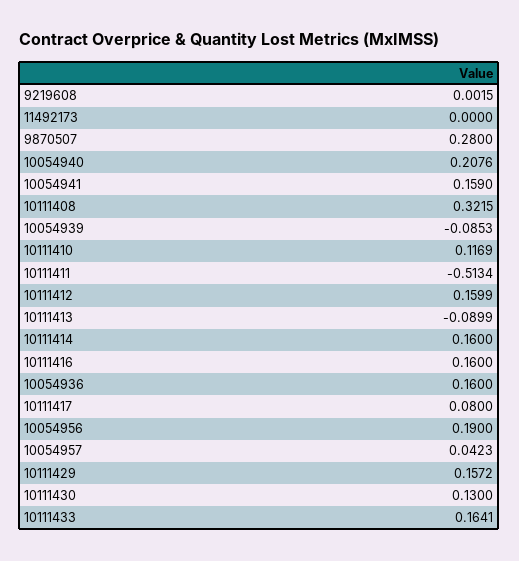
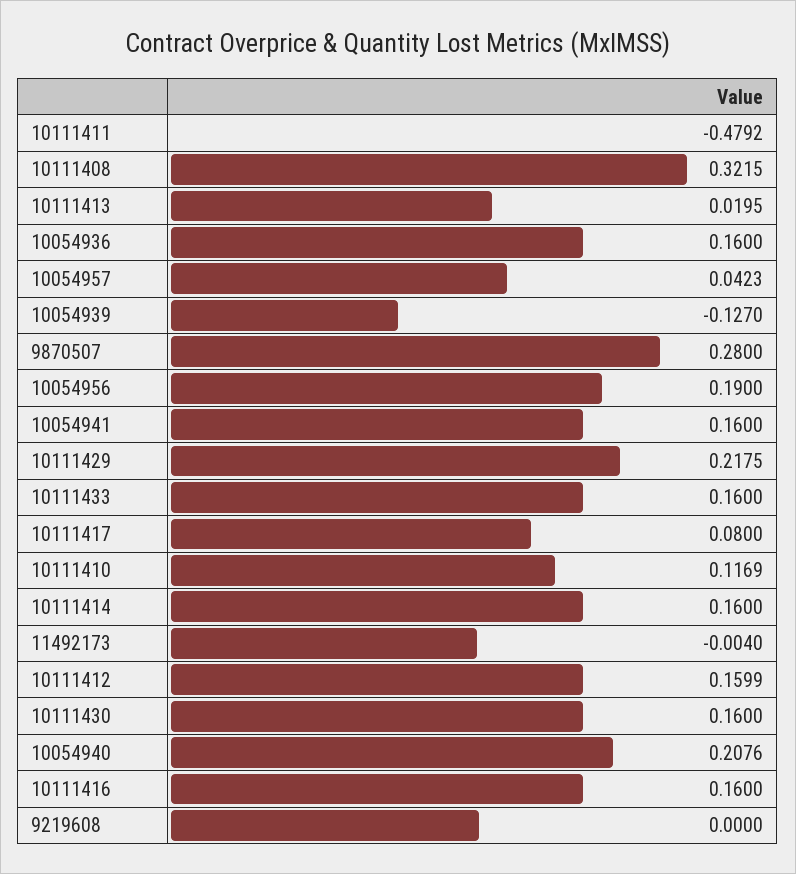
  {
-   "9219608": 0.0015,
+   "9219608": 0,
-   "11492173": 0,
+   "11492173": -0.004,
    "9870507": 0.28,
    "10054940": 0.2076,
-   "10054941": 0.159,
+   "10054941": 0.16,
    "10111408": 0.3215,
-   "10054939": -0.0853,
+   "10054939": -0.127,
    "10111410": 0.1169,
-   "10111411": -0.5134,
+   "10111411": -0.4792,
    "10111412": 0.1599,
-   "10111413": -0.0899,
+   "10111413": 0.0195,
    "10111414": 0.16,
    "10111416": 0.16,
    "10054936": 0.16,
    "10111417": 0.08,
    "10054956": 0.19,
    "10054957": 0.0423,
-   "10111429": 0.1572,
+   "10111429": 0.2175,
-   "10111430": 0.13,
+   "10111430": 0.16,
-   "10111433": 0.1641
+   "10111433": 0.16
  }

